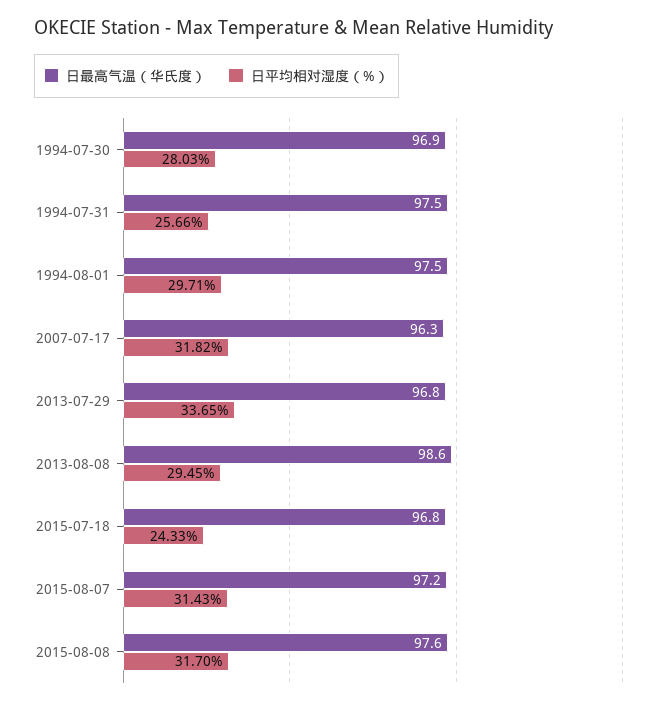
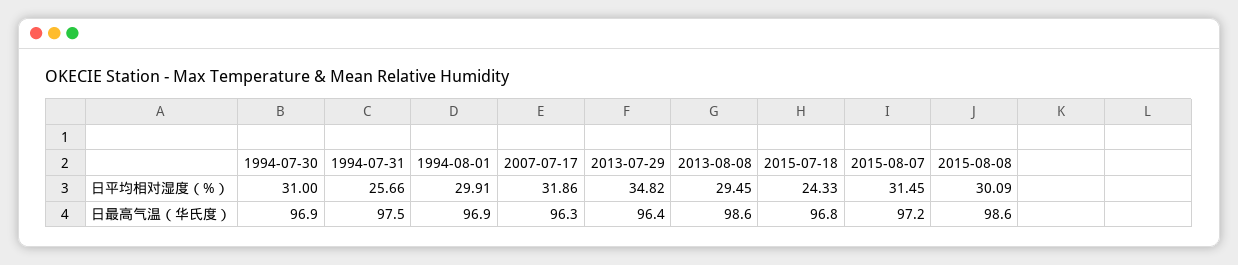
  {
    "日最高气温（华氏度）": {
      "1994-07-30": 96.9,
      "1994-07-31": 97.5,
-     "1994-08-01": 97.5,
+     "1994-08-01": 96.9,
      "2007-07-17": 96.3,
-     "2013-07-29": 96.8,
+     "2013-07-29": 96.4,
      "2013-08-08": 98.6,
      "2015-07-18": 96.8,
      "2015-08-07": 97.2,
-     "2015-08-08": 97.6
+     "2015-08-08": 98.6
    },
    "日平均相对湿度（%）": {
-     "1994-07-30": 28.03,
+     "1994-07-30": 31,
      "1994-07-31": 25.66,
-     "1994-08-01": 29.71,
+     "1994-08-01": 29.91,
-     "2007-07-17": 31.82,
+     "2007-07-17": 31.86,
-     "2013-07-29": 33.65,
+     "2013-07-29": 34.82,
      "2013-08-08": 29.45,
      "2015-07-18": 24.33,
-     "2015-08-07": 31.43,
+     "2015-08-07": 31.45,
-     "2015-08-08": 31.7
+     "2015-08-08": 30.09
    }
  }

